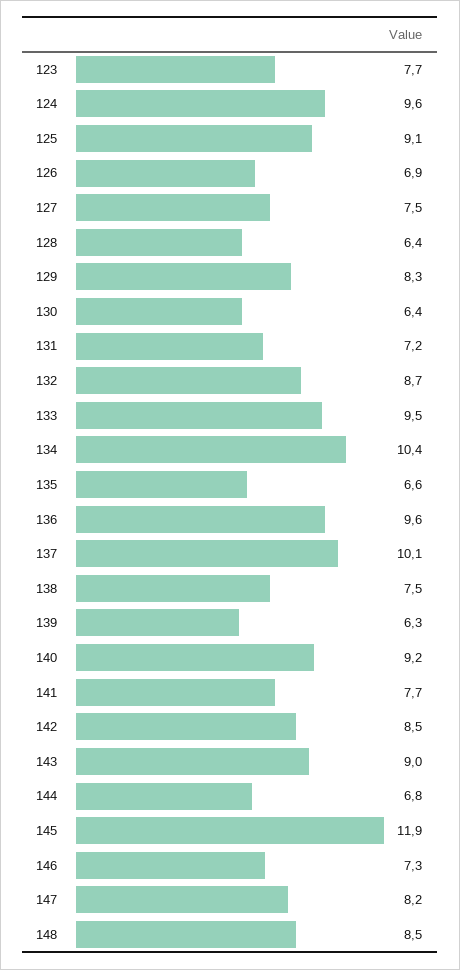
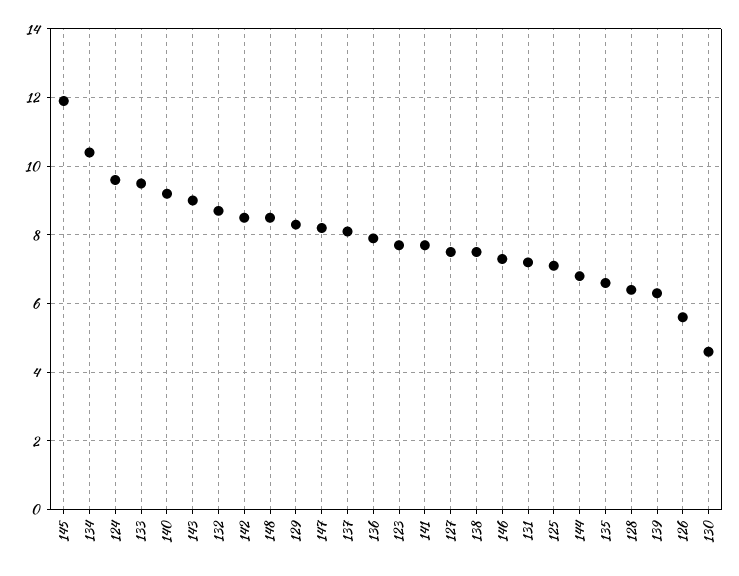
  {
    "123": 7.7,
    "124": 9.6,
-   "125": 9.1,
+   "125": 7,
-   "126": 6.9,
+   "126": 5.5,
    "127": 7.5,
    "128": 6.4,
    "129": 8.3,
-   "130": 6.4,
+   "130": 4.5,
    "131": 7.2,
    "132": 8.7,
    "133": 9.5,
    "134": 10.4,
    "135": 6.6,
-   "136": 9.6,
+   "136": 8,
-   "137": 10.1,
+   "137": 8,
    "138": 7.5,
    "139": 6.3,
    "140": 9.2,
    "141": 7.7,
    "142": 8.5,
    "143": 9,
    "144": 6.8,
    "145": 11.9,
    "146": 7.3,
    "147": 8.2,
    "148": 8.5
  }

